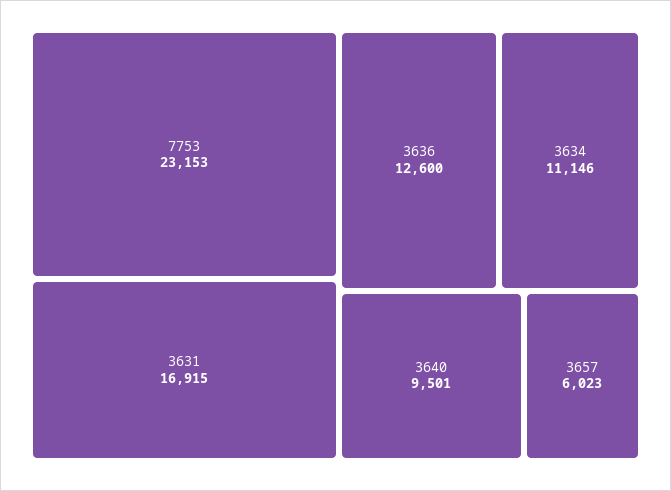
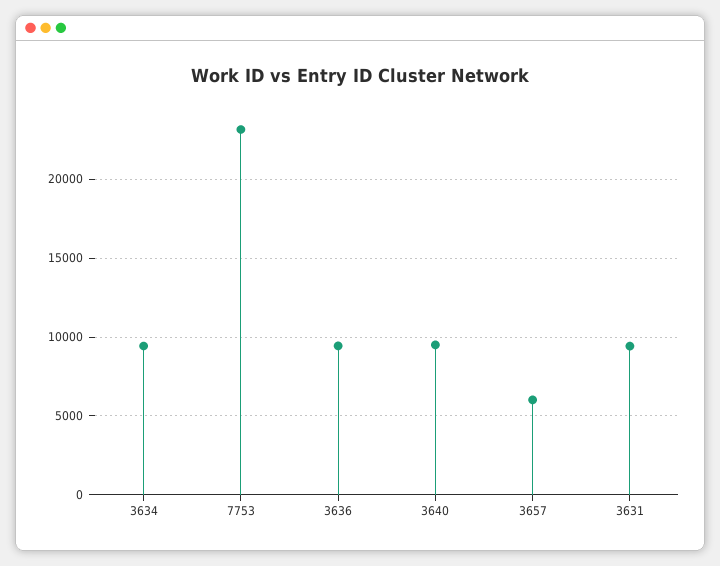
  {
    "7753": 23153,
-   "3631": 16915,
+   "3631": 9500,
-   "3636": 12600,
+   "3636": 9500,
-   "3634": 11146,
+   "3634": 9500,
    "3640": 9501,
    "3657": 6023
  }

